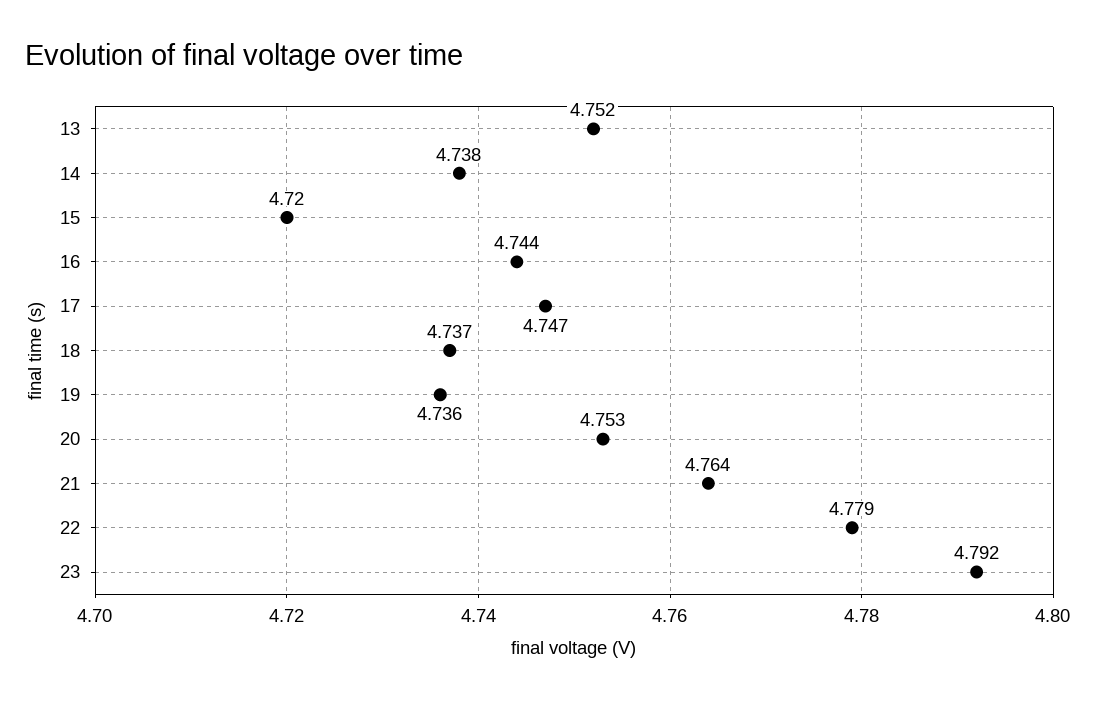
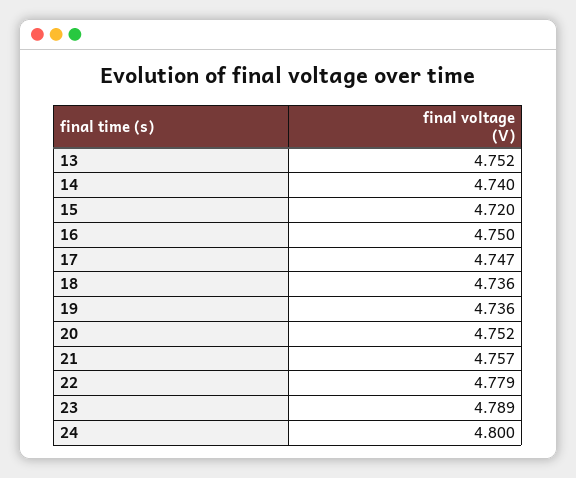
  {
    "13": 4.752,
-   "14": 4.738,
+   "14": 4.74,
    "15": 4.72,
-   "16": 4.744,
+   "16": 4.75,
    "17": 4.747,
-   "18": 4.737,
+   "18": 4.736,
    "19": 4.736,
-   "20": 4.753,
+   "20": 4.752,
-   "21": 4.764,
+   "21": 4.757,
    "22": 4.779,
-   "23": 4.792
+   "23": 4.789,
+   "24": 4.8
  }

